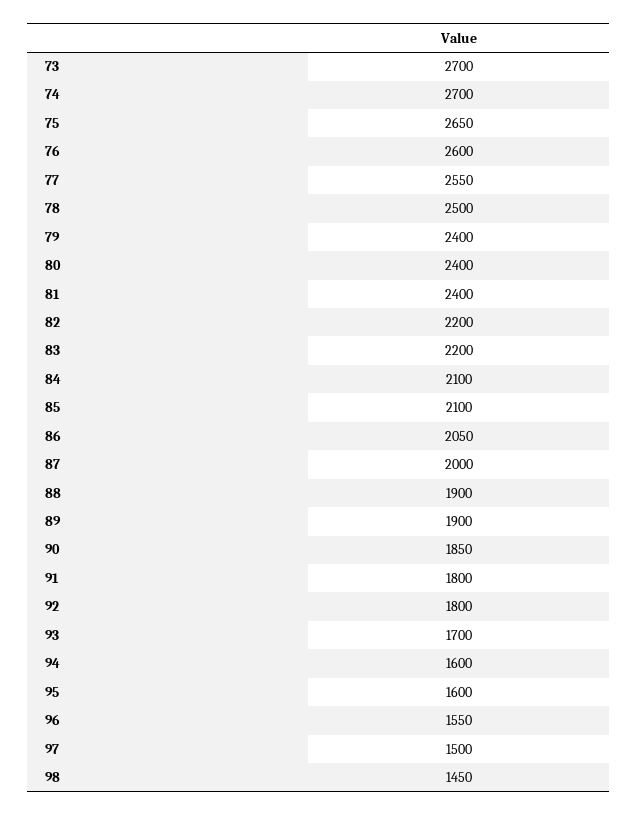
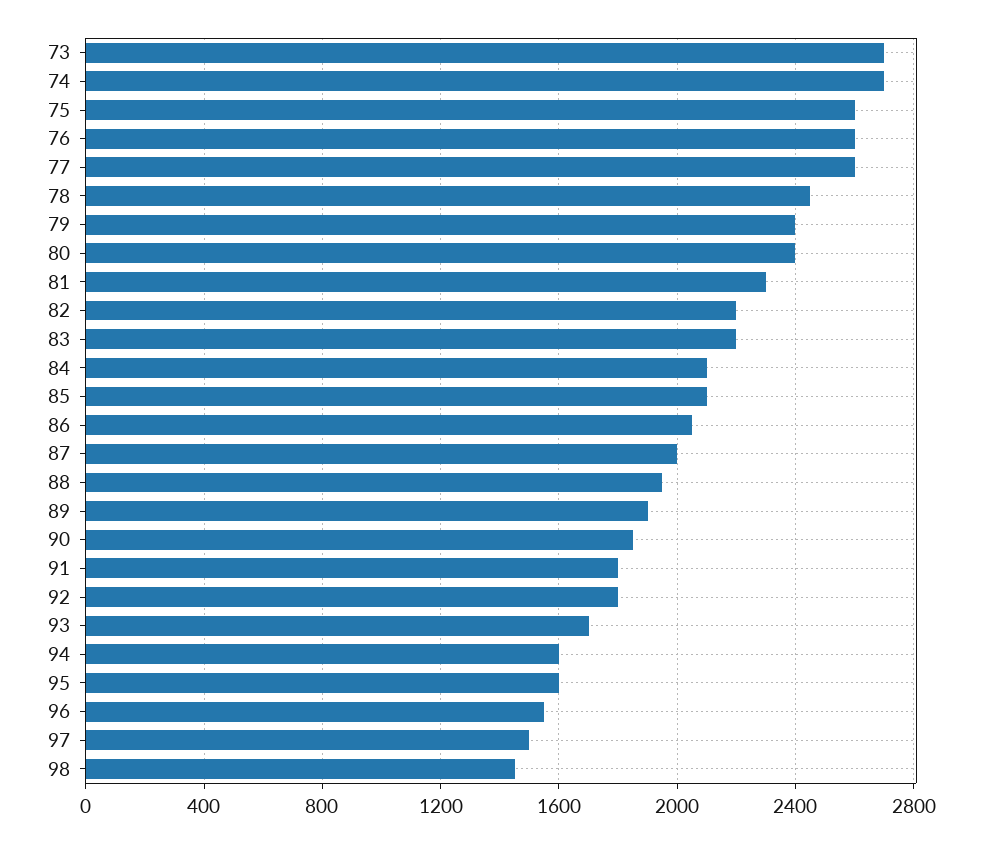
  {
    "73": 2700,
    "74": 2700,
-   "75": 2650,
+   "75": 2600,
    "76": 2600,
-   "77": 2550,
+   "77": 2600,
-   "78": 2500,
+   "78": 2450,
    "79": 2400,
    "80": 2400,
-   "81": 2400,
+   "81": 2300,
    "82": 2200,
    "83": 2200,
    "84": 2100,
    "85": 2100,
    "86": 2050,
    "87": 2000,
-   "88": 1900,
+   "88": 1950,
    "89": 1900,
    "90": 1850,
    "91": 1800,
    "92": 1800,
    "93": 1700,
    "94": 1600,
    "95": 1600,
    "96": 1550,
    "97": 1500,
    "98": 1450
  }

